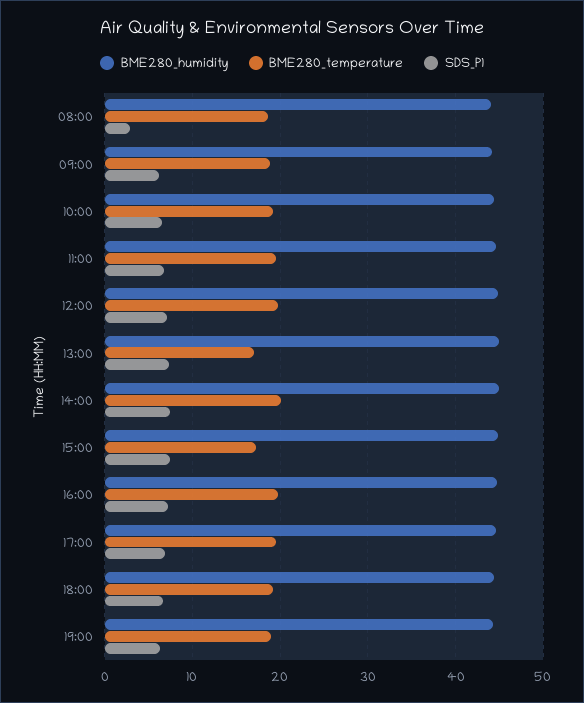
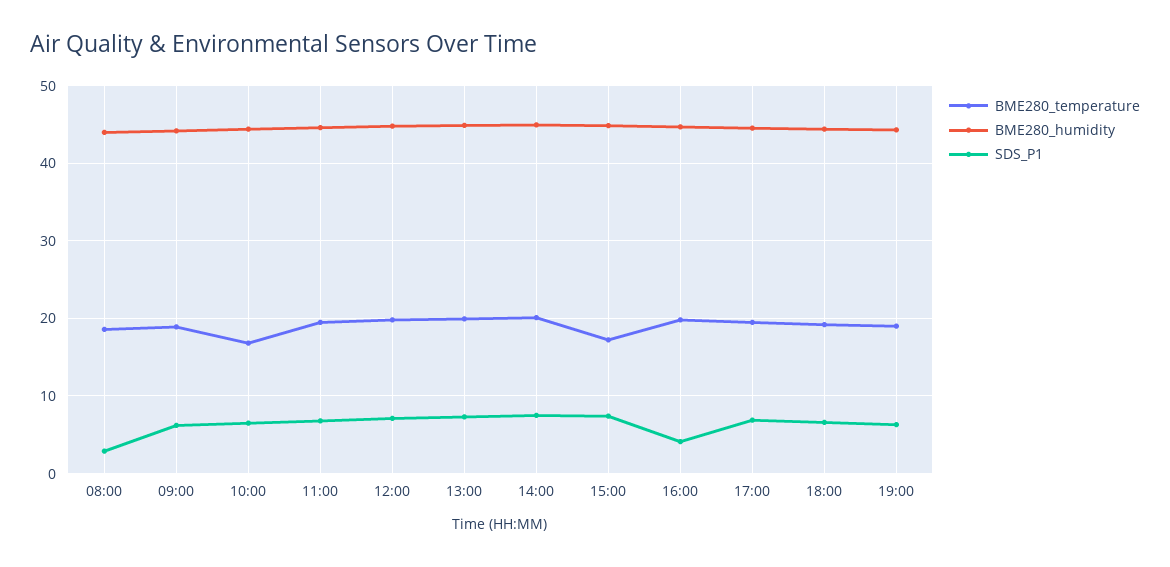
  {
    "BME280_humidity": {
      "08:00": 44,
      "09:00": 44,
      "10:00": 44,
      "11:00": 45,
      "12:00": 45,
      "13:00": 45,
      "14:00": 45,
      "15:00": 45,
      "16:00": 45,
      "17:00": 45,
      "18:00": 44,
      "19:00": 44
    },
    "BME280_temperature": {
      "08:00": 19,
      "09:00": 19,
-     "10:00": 19,
+     "10:00": 17,
      "11:00": 20,
      "12:00": 20,
-     "13:00": 17,
+     "13:00": 20,
      "14:00": 20,
      "15:00": 17,
      "16:00": 20,
      "17:00": 20,
      "18:00": 19,
      "19:00": 19
    },
    "SDS_P1": {
      "08:00": 3,
      "09:00": 6,
      "10:00": 7,
      "11:00": 7,
      "12:00": 7,
      "13:00": 7,
      "14:00": 8,
      "15:00": 7,
-     "16:00": 7,
+     "16:00": 4,
      "17:00": 7,
      "18:00": 7,
      "19:00": 6
    }
  }

